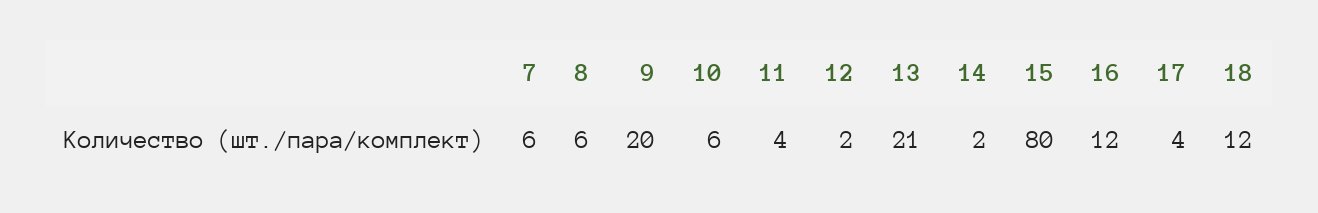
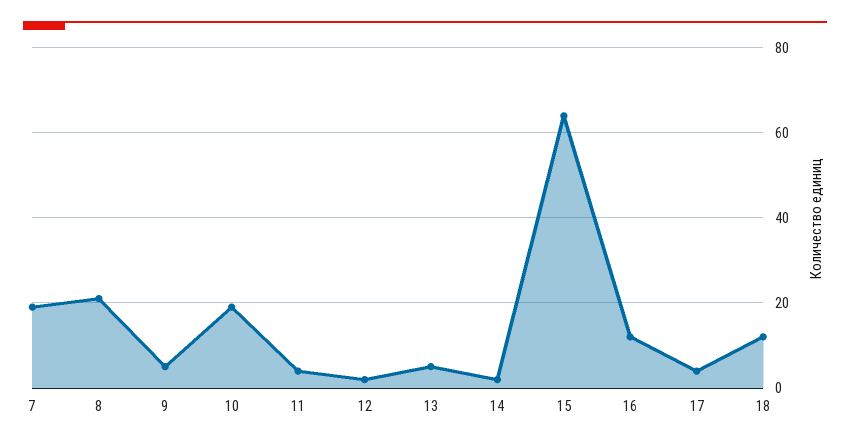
  {
-   "7": 6,
+   "7": 20,
-   "8": 6,
+   "8": 20,
-   "9": 20,
+   "9": 5,
-   "10": 6,
+   "10": 20,
    "11": 4,
    "12": 2,
-   "13": 21,
+   "13": 5,
    "14": 2,
-   "15": 80,
+   "15": 65,
    "16": 12,
    "17": 4,
    "18": 12
  }

